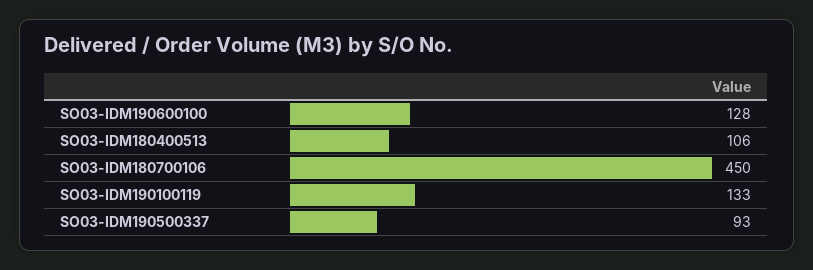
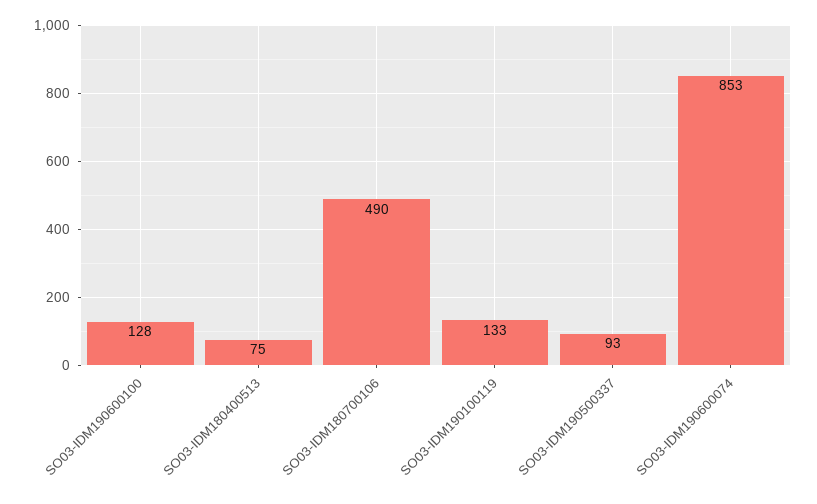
  {
    "SO03-IDM190600100": 128,
-   "SO03-IDM180400513": 106,
+   "SO03-IDM180400513": 75,
-   "SO03-IDM180700106": 450,
+   "SO03-IDM180700106": 490,
    "SO03-IDM190100119": 133,
-   "SO03-IDM190500337": 93
+   "SO03-IDM190500337": 93,
+   "SO03-IDM190600074": 853
  }

